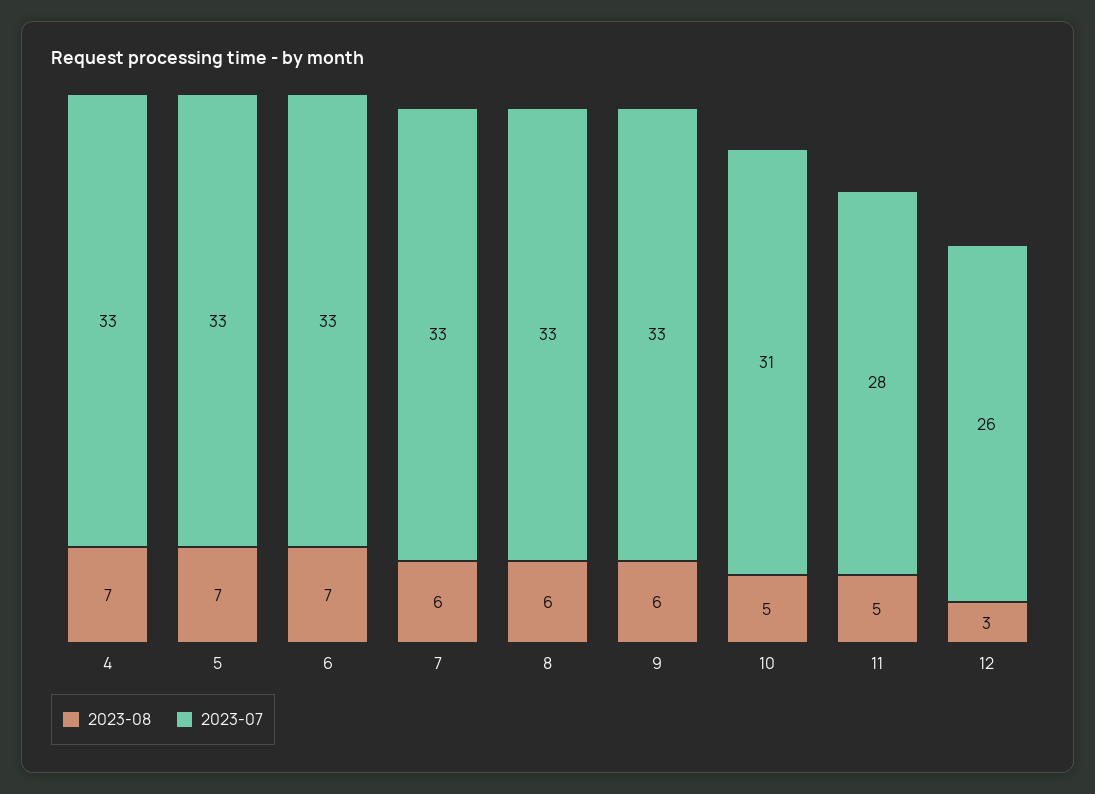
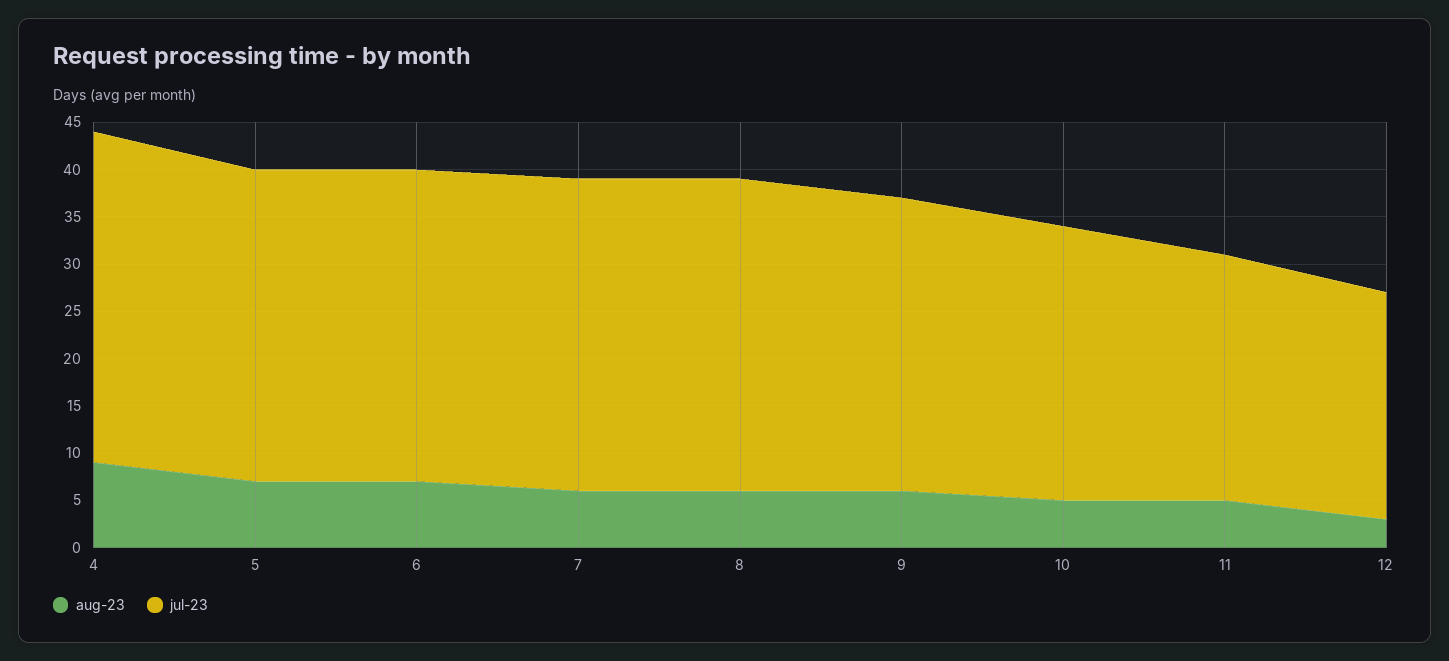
  {
    "2023-08": {
-     "4": 7,
+     "4": 9,
      "5": 7,
      "6": 7,
      "7": 6,
      "8": 6,
      "9": 6,
      "10": 5,
      "11": 5,
      "12": 3
    },
    "2023-07": {
-     "4": 33,
+     "4": 35,
      "5": 33,
      "6": 33,
      "7": 33,
      "8": 33,
-     "9": 33,
+     "9": 31,
-     "10": 31,
+     "10": 29,
-     "11": 28,
+     "11": 26,
-     "12": 26
+     "12": 24
    }
  }

